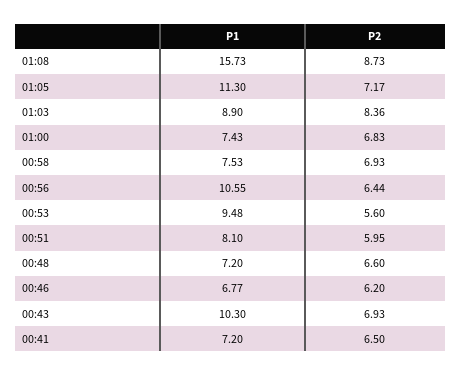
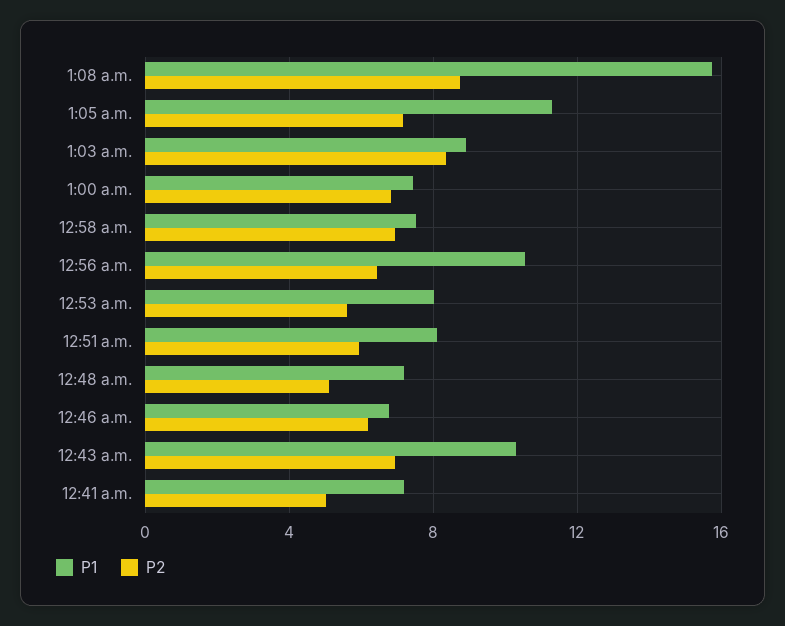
  {
    "P1": {
      "01:08": 15.73,
      "01:05": 11.3,
      "01:03": 8.9,
      "01:00": 7.43,
      "00:58": 7.53,
      "00:56": 10.55,
-     "00:53": 9.48,
+     "00:53": 8,
      "00:51": 8.1,
      "00:48": 7.2,
      "00:46": 6.77,
      "00:43": 10.3,
      "00:41": 7.2
    },
    "P2": {
      "01:08": 8.73,
      "01:05": 7.17,
      "01:03": 8.36,
      "01:00": 6.83,
      "00:58": 6.93,
      "00:56": 6.44,
      "00:53": 5.6,
      "00:51": 5.95,
-     "00:48": 6.6,
+     "00:48": 5,
      "00:46": 6.2,
      "00:43": 6.93,
-     "00:41": 6.5
+     "00:41": 5
    }
  }

